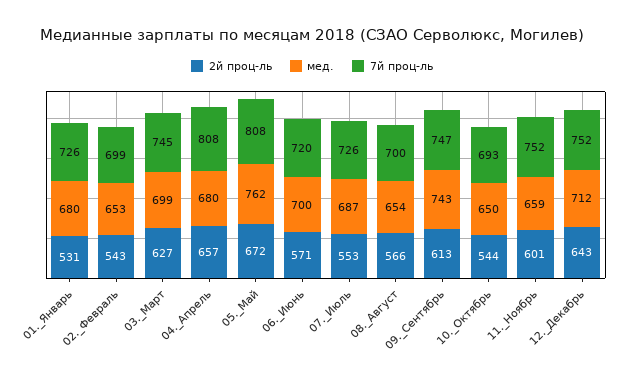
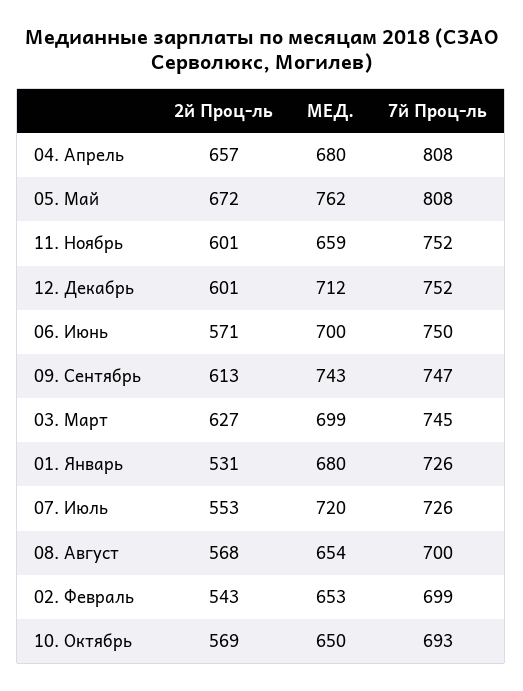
  {
    "2й проц-ль": {
      "01._Январь": 531,
      "02._Февраль": 543,
      "03._Март": 627,
      "04._Апрель": 657,
      "05._Май": 672,
      "06._Июнь": 571,
      "07._Июль": 553,
-     "08._Август": 566,
+     "08._Август": 568,
      "09._Сентябрь": 613,
-     "10._Октябрь": 544,
+     "10._Октябрь": 569,
      "11._Ноябрь": 601,
-     "12._Декабрь": 643
+     "12._Декабрь": 601
    },
    "мед.": {
      "01._Январь": 680,
      "02._Февраль": 653,
      "03._Март": 699,
      "04._Апрель": 680,
      "05._Май": 762,
      "06._Июнь": 700,
-     "07._Июль": 687,
+     "07._Июль": 720,
      "08._Август": 654,
      "09._Сентябрь": 743,
      "10._Октябрь": 650,
      "11._Ноябрь": 659,
      "12._Декабрь": 712
    },
    "7й проц-ль": {
      "01._Январь": 726,
      "02._Февраль": 699,
      "03._Март": 745,
      "04._Апрель": 808,
      "05._Май": 808,
-     "06._Июнь": 720,
+     "06._Июнь": 750,
      "07._Июль": 726,
      "08._Август": 700,
      "09._Сентябрь": 747,
      "10._Октябрь": 693,
      "11._Ноябрь": 752,
      "12._Декабрь": 752
    }
  }

